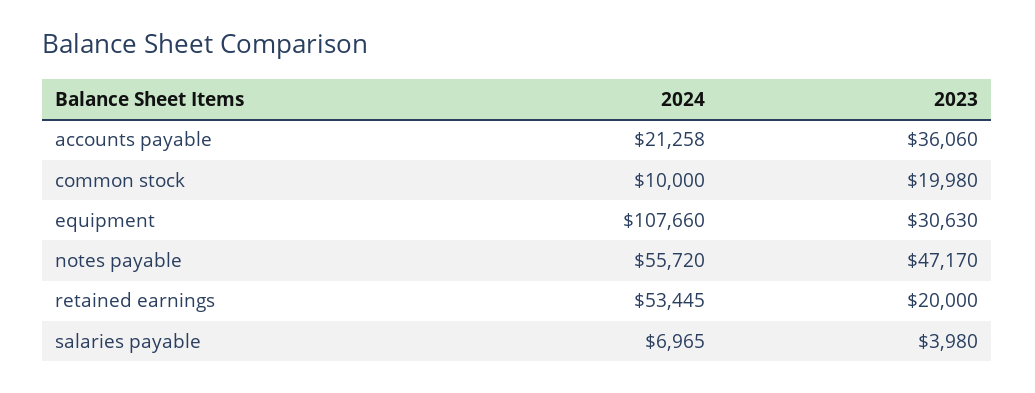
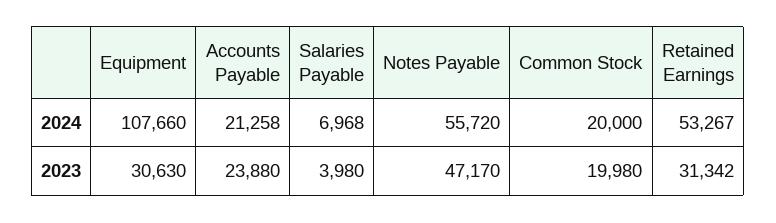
  {
    "2024": {
      "accounts payable": 21258,
-     "common stock": 10000,
+     "common stock": 20000,
      "equipment": 107660,
      "notes payable": 55720,
-     "retained earnings": 53445,
+     "retained earnings": 53267,
-     "salaries payable": 6965
+     "salaries payable": 6968
    },
    "2023": {
-     "accounts payable": 36060,
+     "accounts payable": 23880,
      "common stock": 19980,
      "equipment": 30630,
      "notes payable": 47170,
-     "retained earnings": 20000,
+     "retained earnings": 31342,
      "salaries payable": 3980
    }
  }

